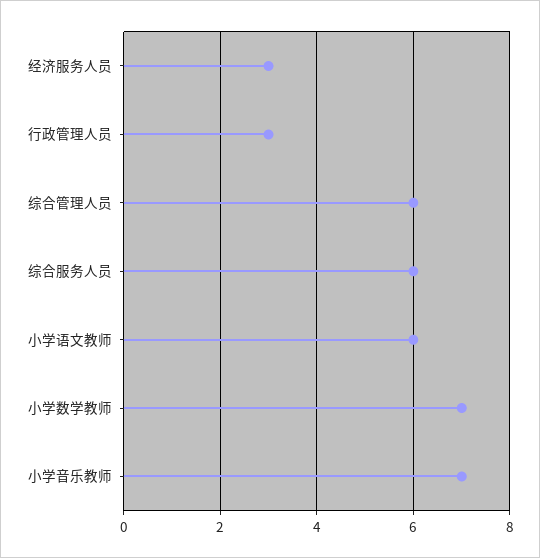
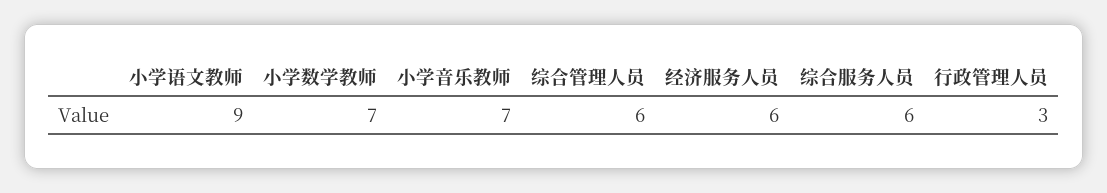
  {
-   "经济服务人员": 3,
+   "经济服务人员": 6,
    "行政管理人员": 3,
    "综合管理人员": 6,
    "综合服务人员": 6,
-   "小学语文教师": 6,
+   "小学语文教师": 9,
    "小学数学教师": 7,
    "小学音乐教师": 7
  }

